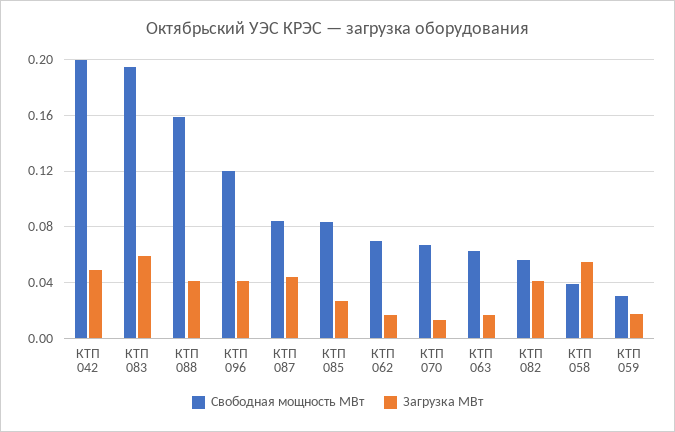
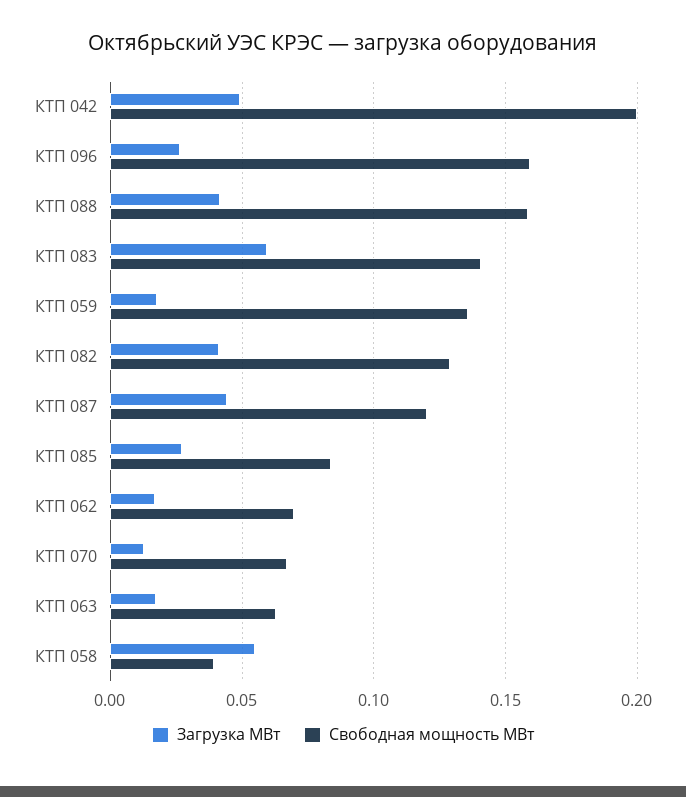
  {
    "Свободная мощность МВт": {
      "КТП 042": 0.2,
-     "КТП 083": 0.195,
+     "КТП 083": 0.14,
      "КТП 088": 0.16,
-     "КТП 096": 0.12,
+     "КТП 096": 0.16,
-     "КТП 087": 0.085,
+     "КТП 087": 0.12,
      "КТП 085": 0.085,
      "КТП 062": 0.07,
      "КТП 070": 0.065,
      "КТП 063": 0.065,
-     "КТП 082": 0.055,
+     "КТП 082": 0.13,
      "КТП 058": 0.04,
-     "КТП 059": 0.03
+     "КТП 059": 0.135
    },
    "Загрузка МВт": {
      "КТП 042": 0.05,
      "КТП 083": 0.06,
      "КТП 088": 0.04,
-     "КТП 096": 0.04,
+     "КТП 096": 0.025,
      "КТП 087": 0.045,
      "КТП 085": 0.025,
      "КТП 062": 0.015,
      "КТП 070": 0.015,
      "КТП 063": 0.015,
      "КТП 082": 0.04,
      "КТП 058": 0.055,
      "КТП 059": 0.02
    }
  }

